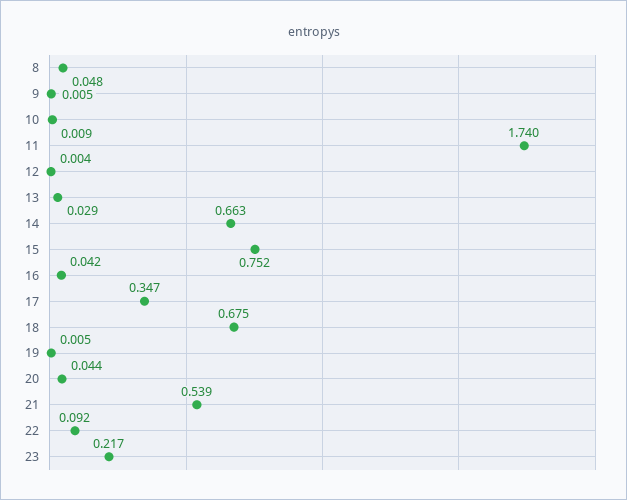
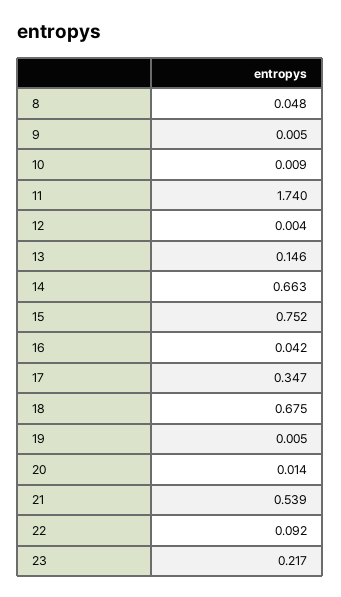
  {
    "8": 0.048,
    "9": 0.005,
    "10": 0.009,
    "11": 1.74,
    "12": 0.004,
-   "13": 0.029,
+   "13": 0.146,
    "14": 0.663,
    "15": 0.752,
    "16": 0.042,
    "17": 0.347,
    "18": 0.675,
    "19": 0.005,
-   "20": 0.044,
+   "20": 0.014,
    "21": 0.539,
    "22": 0.092,
    "23": 0.217
  }

